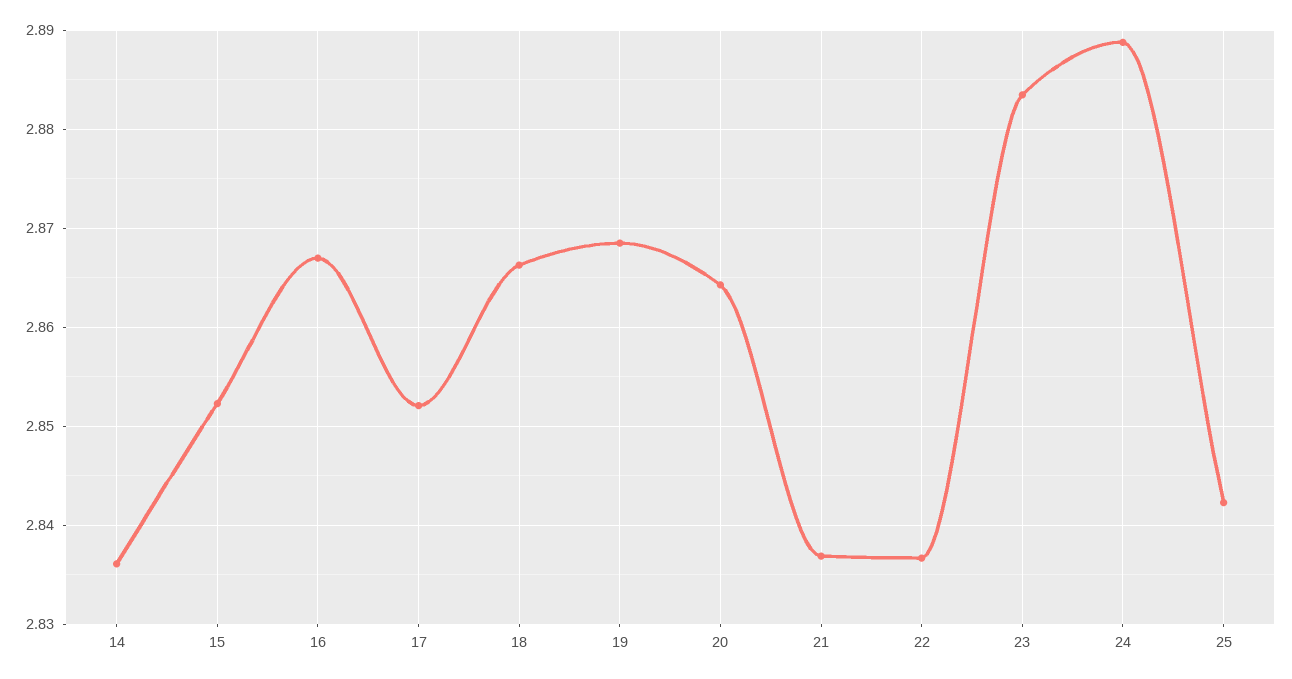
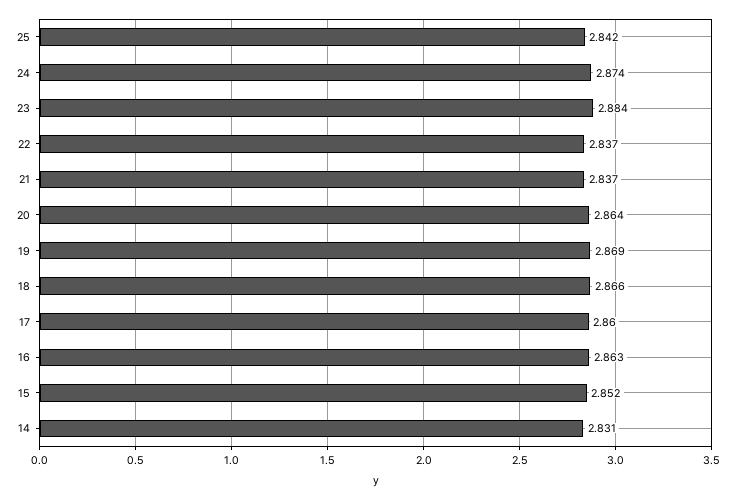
  {
-   "14": 2.836,
+   "14": 2.831,
    "15": 2.852,
-   "16": 2.867,
+   "16": 2.863,
-   "17": 2.852,
+   "17": 2.86,
    "18": 2.866,
    "19": 2.869,
    "20": 2.864,
    "21": 2.837,
    "22": 2.837,
    "23": 2.884,
-   "24": 2.889,
+   "24": 2.874,
    "25": 2.842
  }

